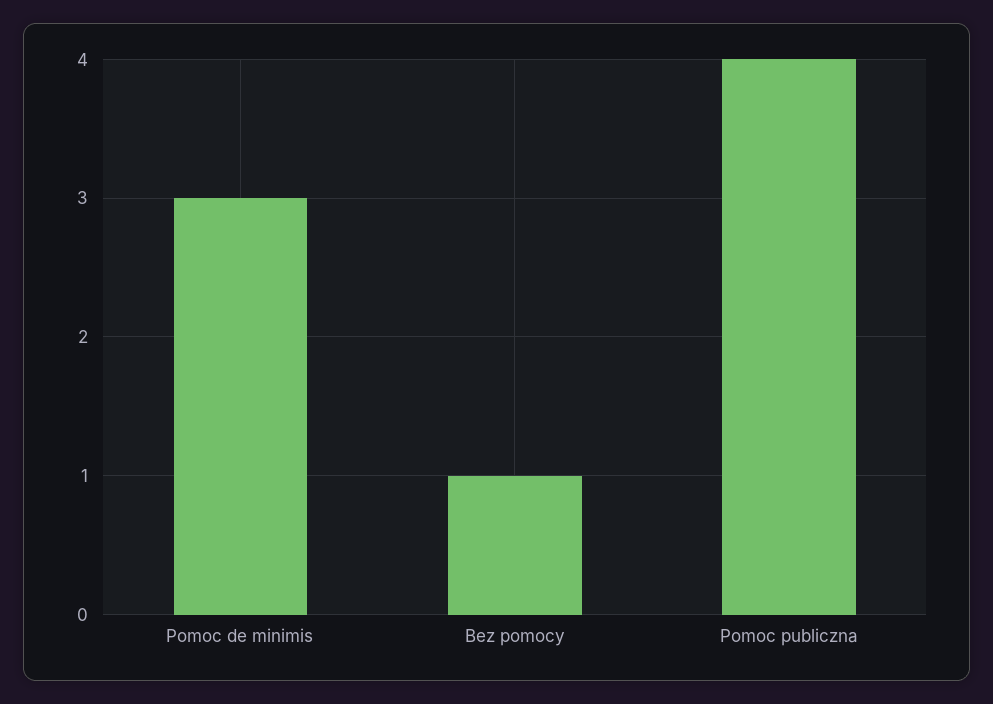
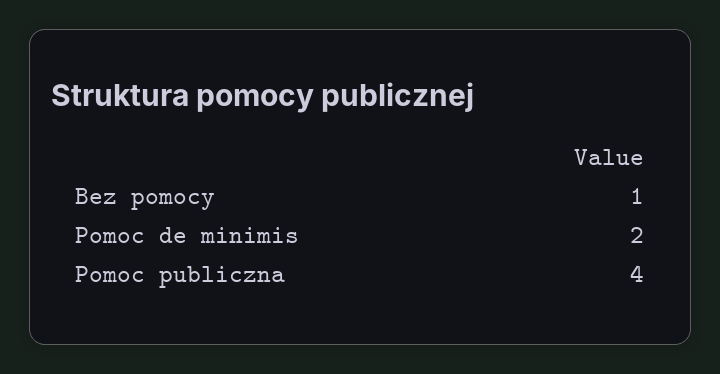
  {
-   "Pomoc de minimis": 3,
+   "Pomoc de minimis": 2,
    "Bez pomocy": 1,
    "Pomoc publiczna": 4
  }

